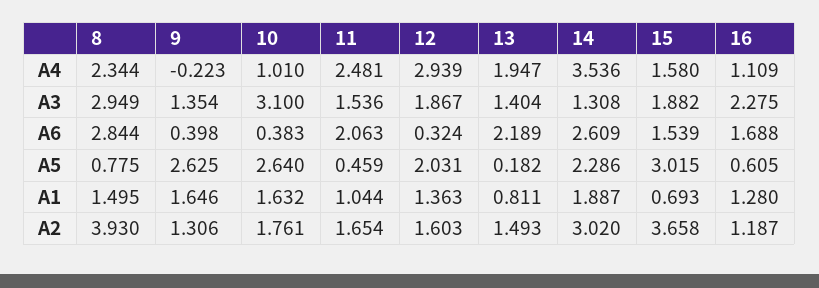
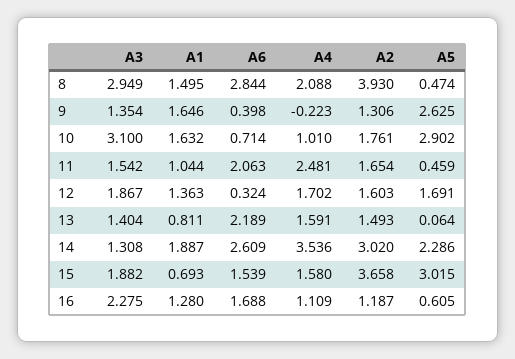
  {
    "8": {
-     "A4": 2.344,
+     "A4": 2.088,
      "A3": 2.949,
      "A6": 2.844,
-     "A5": 0.775,
+     "A5": 0.474,
      "A1": 1.495,
      "A2": 3.93
    },
    "9": {
      "A4": -0.223,
      "A3": 1.354,
      "A6": 0.398,
      "A5": 2.625,
      "A1": 1.646,
      "A2": 1.306
    },
    "10": {
      "A4": 1.01,
      "A3": 3.1,
-     "A6": 0.383,
+     "A6": 0.714,
-     "A5": 2.64,
+     "A5": 2.902,
      "A1": 1.632,
      "A2": 1.761
    },
    "11": {
      "A4": 2.481,
-     "A3": 1.536,
+     "A3": 1.542,
      "A6": 2.063,
      "A5": 0.459,
      "A1": 1.044,
      "A2": 1.654
    },
    "12": {
-     "A4": 2.939,
+     "A4": 1.702,
      "A3": 1.867,
      "A6": 0.324,
-     "A5": 2.031,
+     "A5": 1.691,
      "A1": 1.363,
      "A2": 1.603
    },
    "13": {
-     "A4": 1.947,
+     "A4": 1.591,
      "A3": 1.404,
      "A6": 2.189,
-     "A5": 0.182,
+     "A5": 0.064,
      "A1": 0.811,
      "A2": 1.493
    },
    "14": {
      "A4": 3.536,
      "A3": 1.308,
      "A6": 2.609,
      "A5": 2.286,
      "A1": 1.887,
      "A2": 3.02
    },
    "15": {
      "A4": 1.58,
      "A3": 1.882,
      "A6": 1.539,
      "A5": 3.015,
      "A1": 0.693,
      "A2": 3.658
    },
    "16": {
      "A4": 1.109,
      "A3": 2.275,
      "A6": 1.688,
      "A5": 0.605,
      "A1": 1.28,
      "A2": 1.187
    }
  }

